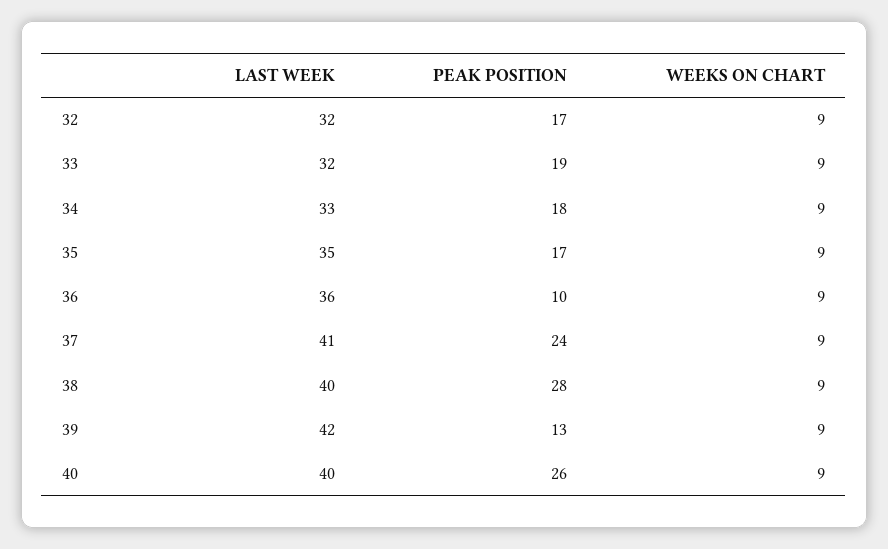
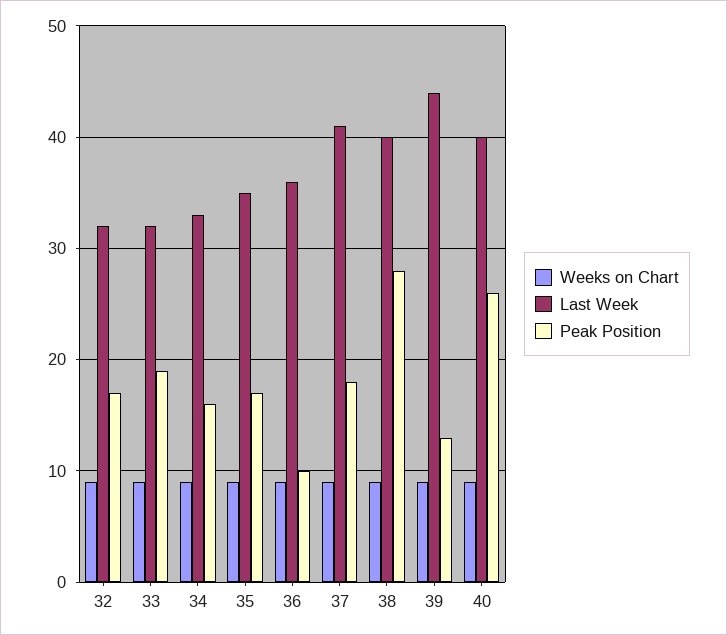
  {
    "LAST WEEK": {
      "32": 32,
      "33": 32,
      "34": 33,
      "35": 35,
      "36": 36,
      "37": 41,
      "38": 40,
-     "39": 42,
+     "39": 44,
      "40": 40
    },
    "PEAK POSITION": {
      "32": 17,
      "33": 19,
-     "34": 18,
+     "34": 16,
      "35": 17,
      "36": 10,
-     "37": 24,
+     "37": 18,
      "38": 28,
      "39": 13,
      "40": 26
    },
    "WEEKS ON CHART": {
      "32": 9,
      "33": 9,
      "34": 9,
      "35": 9,
      "36": 9,
      "37": 9,
      "38": 9,
      "39": 9,
      "40": 9
    }
  }

